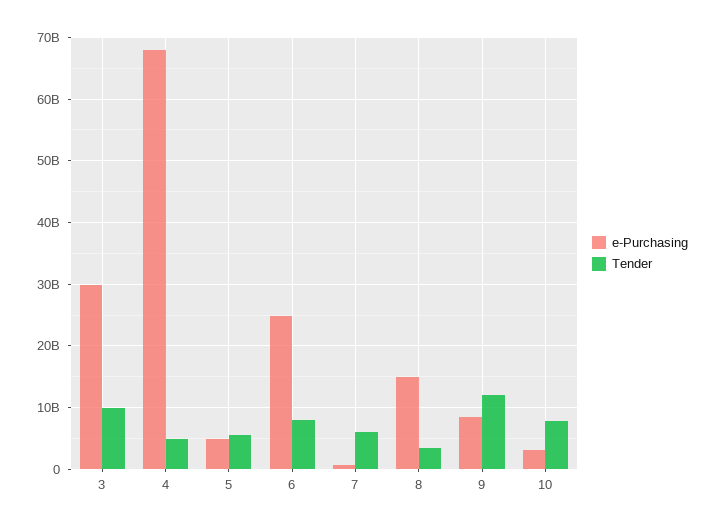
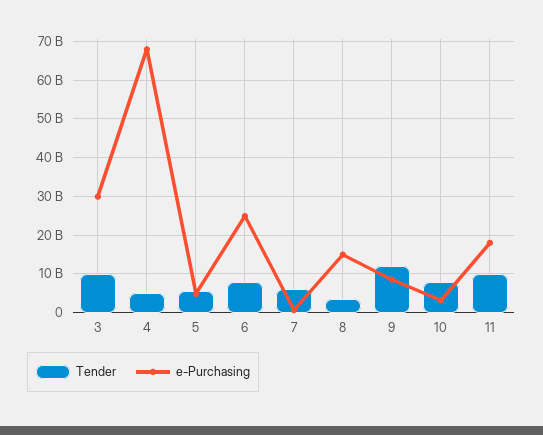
  {
    "e-Purchasing": {
      "3": 30000000000,
      "4": 68000000000,
      "5": 5000000000,
      "6": 25000000000,
      "7": 1000000000,
      "8": 15000000000,
      "9": 9000000000,
-     "10": 3000000000
+     "10": 3000000000,
+     "11": 18000000000
    },
    "Tender": {
      "3": 10000000000,
      "4": 5000000000,
      "5": 6000000000,
      "6": 8000000000,
      "7": 6000000000,
      "8": 4000000000,
      "9": 12000000000,
-     "10": 8000000000
+     "10": 8000000000,
+     "11": 10000000000
    }
  }

